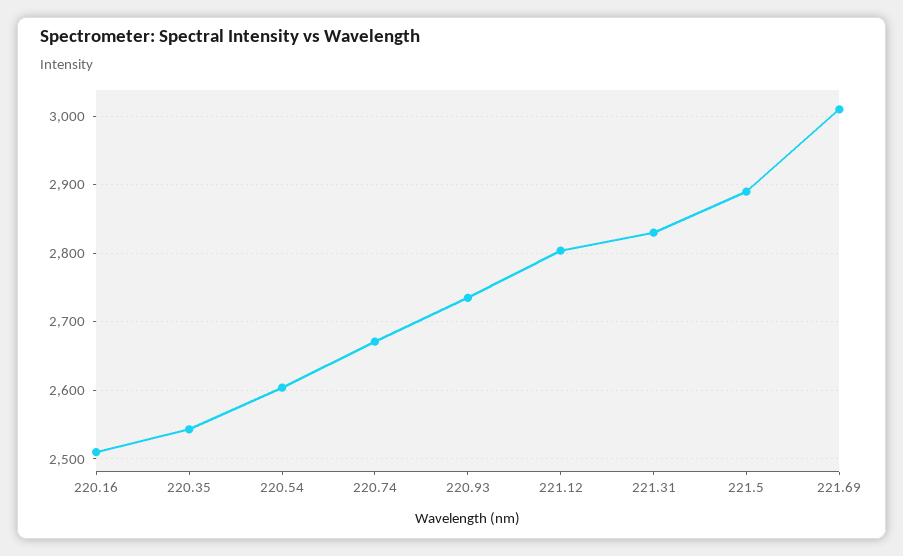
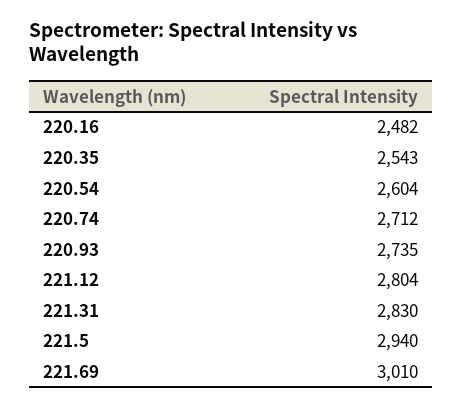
  {
-   "220.16": 2510,
+   "220.16": 2482,
    "220.35": 2543,
    "220.54": 2604,
-   "220.74": 2670,
+   "220.74": 2712,
    "220.93": 2735,
    "221.12": 2804,
    "221.31": 2830,
-   "221.5": 2890,
+   "221.5": 2940,
    "221.69": 3010
  }

